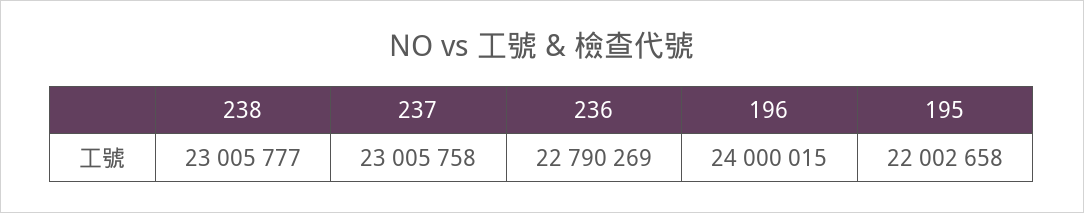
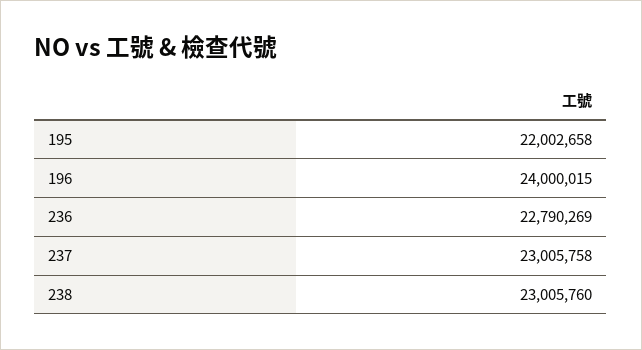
  {
-   "238": 23005777,
+   "238": 23005760,
    "237": 23005758,
    "236": 22790269,
    "196": 24000015,
    "195": 22002658
  }

